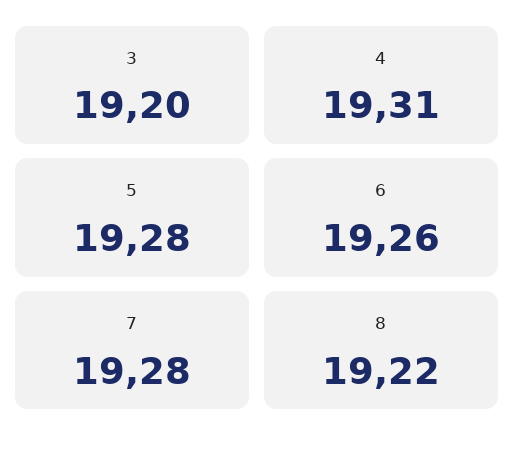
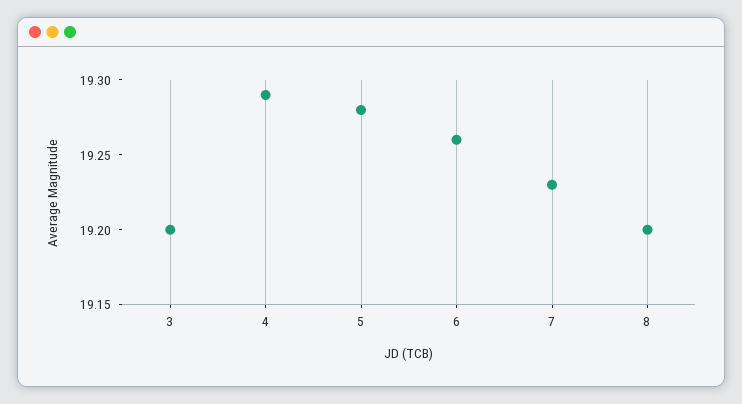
  {
    "3": 19.2,
-   "4": 19.31,
+   "4": 19.29,
    "5": 19.28,
    "6": 19.26,
-   "7": 19.28,
+   "7": 19.23,
-   "8": 19.22
+   "8": 19.2
  }

